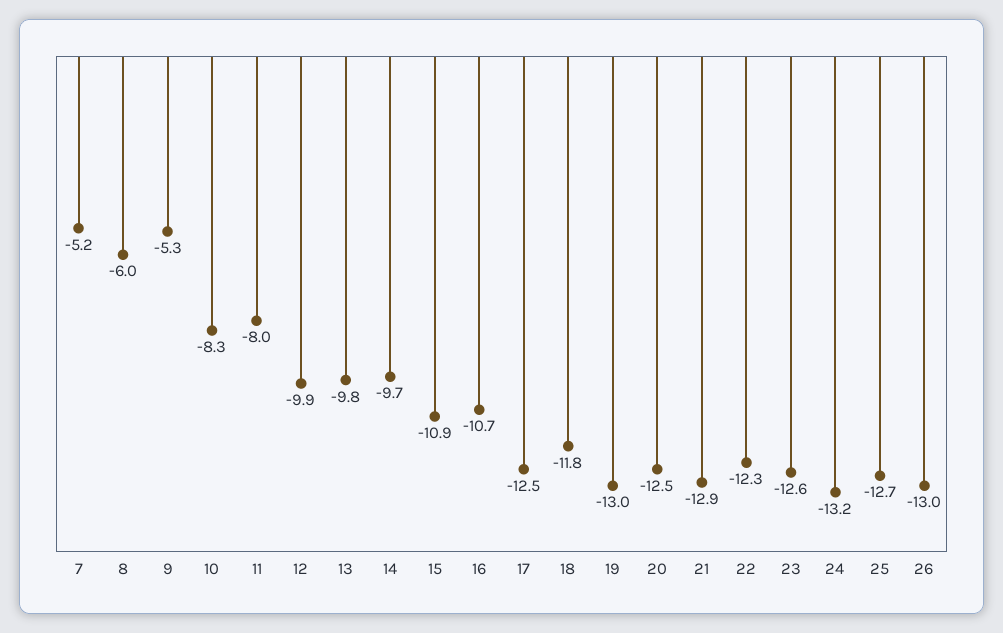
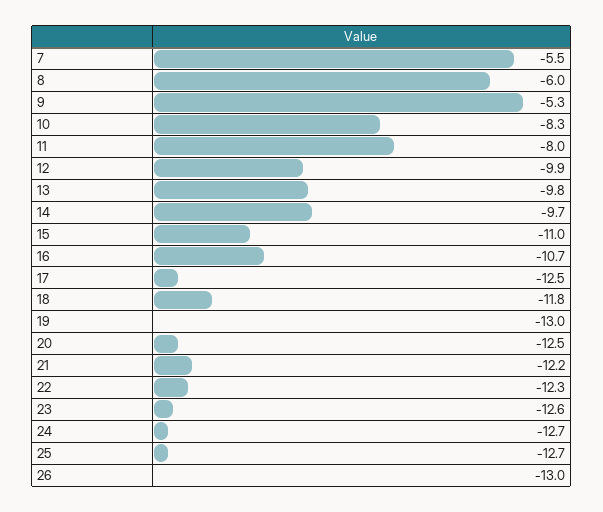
  {
-   "7": -5.2,
+   "7": -5.5,
    "8": -6,
    "9": -5.3,
    "10": -8.3,
    "11": -8,
    "12": -9.9,
    "13": -9.8,
    "14": -9.7,
-   "15": -10.9,
+   "15": -11,
    "16": -10.7,
    "17": -12.5,
    "18": -11.8,
    "19": -13,
    "20": -12.5,
-   "21": -12.9,
+   "21": -12.2,
    "22": -12.3,
    "23": -12.6,
-   "24": -13.2,
+   "24": -12.7,
    "25": -12.7,
    "26": -13
  }

